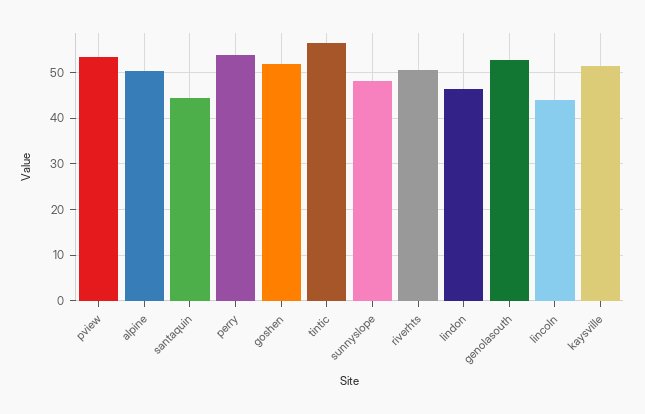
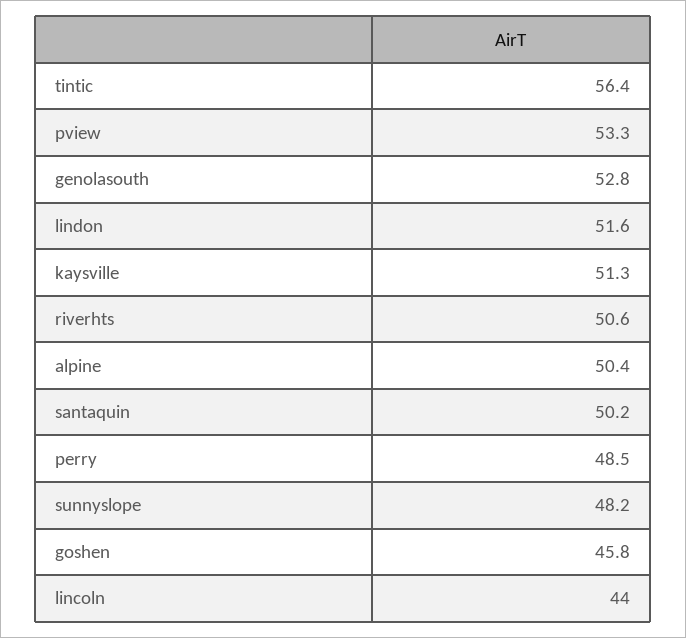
  {
    "pview": 53.3,
    "alpine": 50.4,
-   "santaquin": 44,
+   "santaquin": 50.2,
-   "perry": 54,
+   "perry": 48.5,
-   "goshen": 52,
+   "goshen": 45.8,
    "tintic": 56.4,
    "sunnyslope": 48.2,
    "riverhts": 50.6,
-   "lindon": 46,
+   "lindon": 51.6,
    "genolasouth": 52.8,
    "lincoln": 44,
    "kaysville": 51.3
  }

